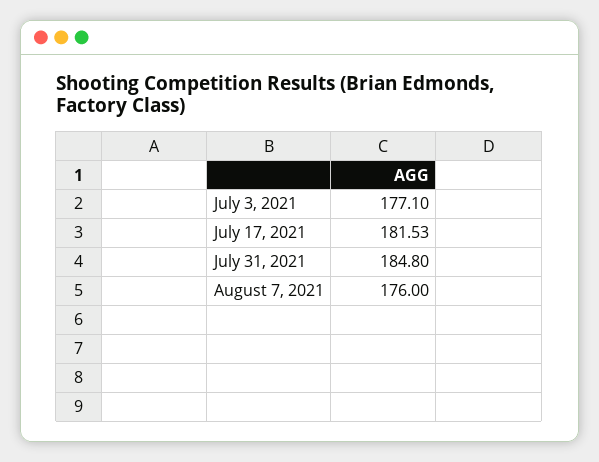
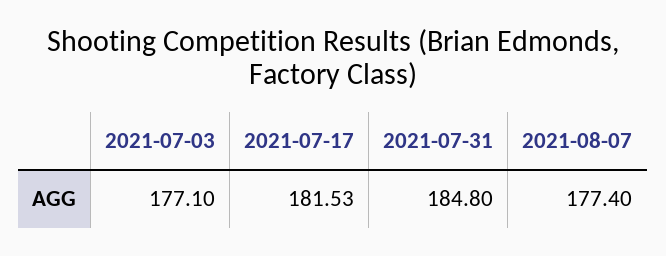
  {
    "July 3, 2021": 177.1,
    "July 17, 2021": 181.53,
    "July 31, 2021": 184.8,
-   "August 7, 2021": 176
+   "August 7, 2021": 177.4
  }

